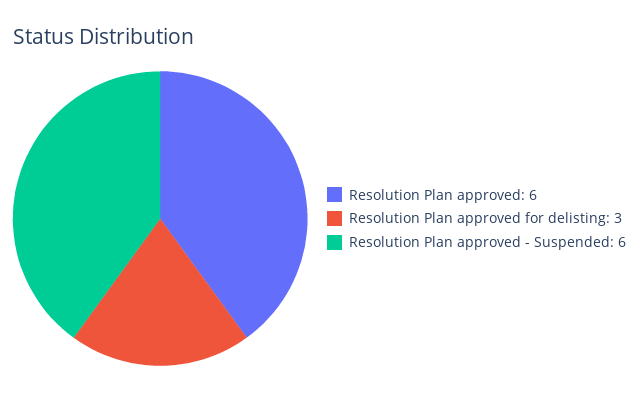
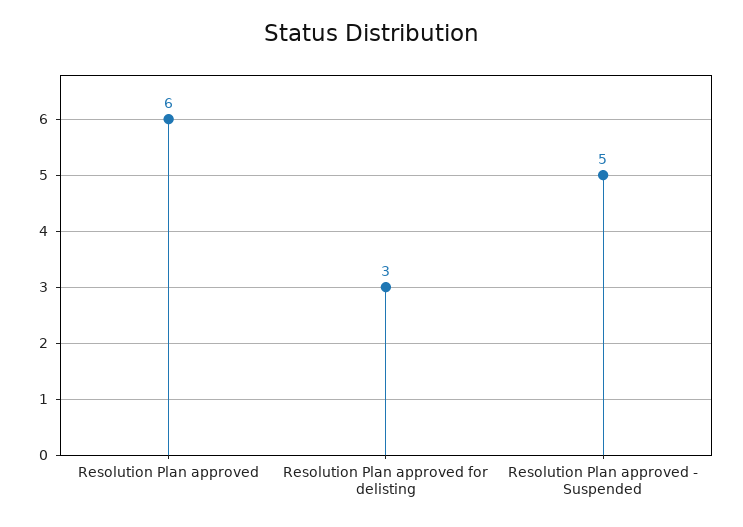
  {
    "Resolution Plan approved": 6,
    "Resolution Plan approved for delisting": 3,
-   "Resolution Plan approved - Suspended": 6
+   "Resolution Plan approved - Suspended": 5
  }

